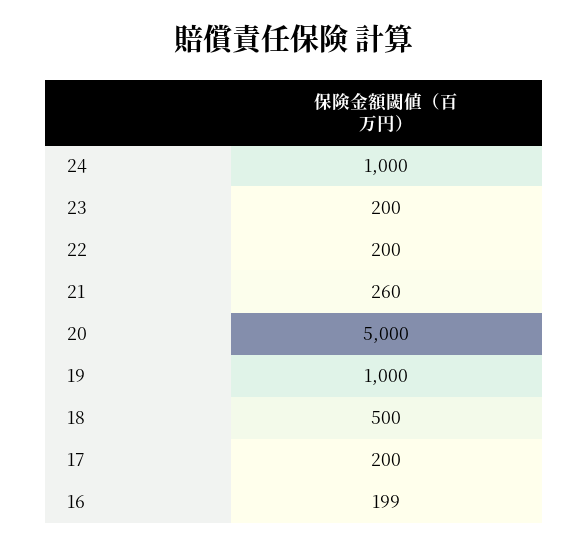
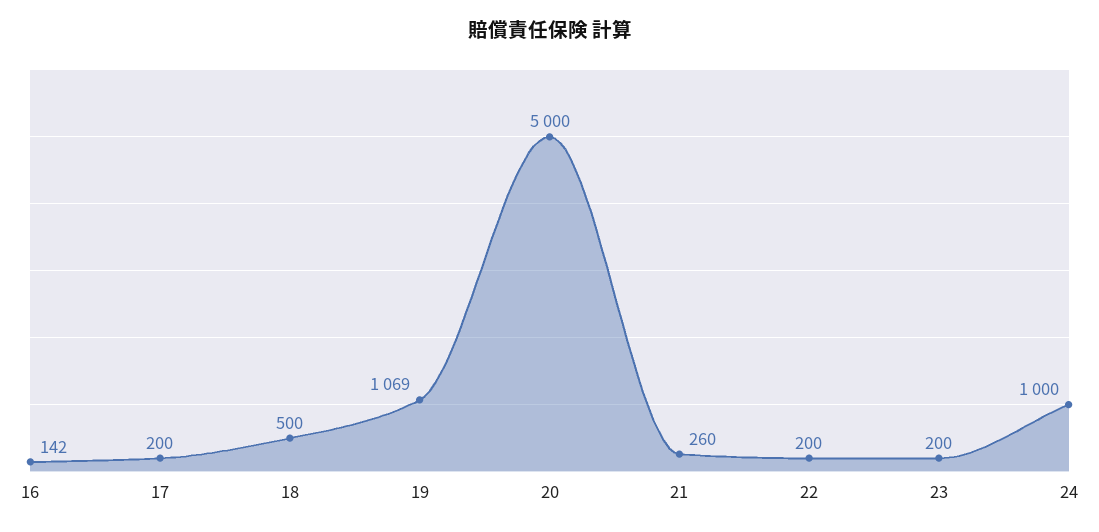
  {
    "24": 1000,
    "23": 200,
    "22": 200,
    "21": 260,
    "20": 5000,
-   "19": 1000,
+   "19": 1069,
    "18": 500,
    "17": 200,
-   "16": 199
+   "16": 142
  }

